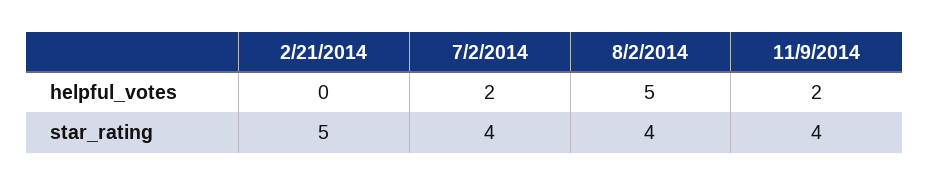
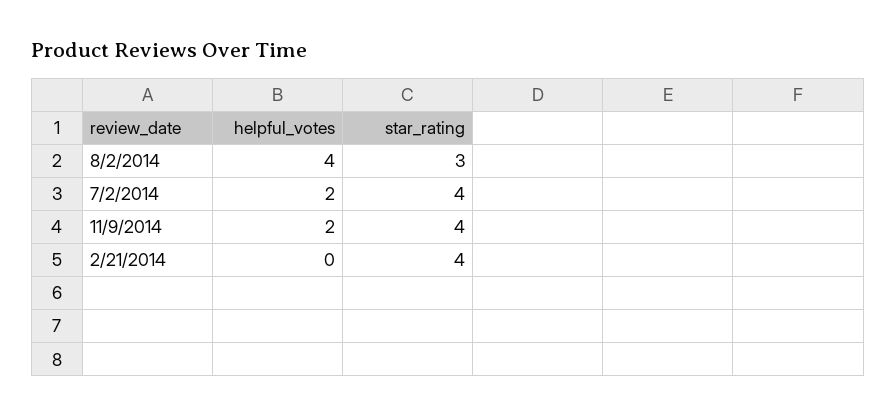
  {
    "2/21/2014": {
      "helpful_votes": 0,
-     "star_rating": 5
+     "star_rating": 4
    },
    "7/2/2014": {
      "helpful_votes": 2,
      "star_rating": 4
    },
    "8/2/2014": {
-     "helpful_votes": 5,
+     "helpful_votes": 4,
-     "star_rating": 4
+     "star_rating": 3
    },
    "11/9/2014": {
      "helpful_votes": 2,
      "star_rating": 4
    }
  }

